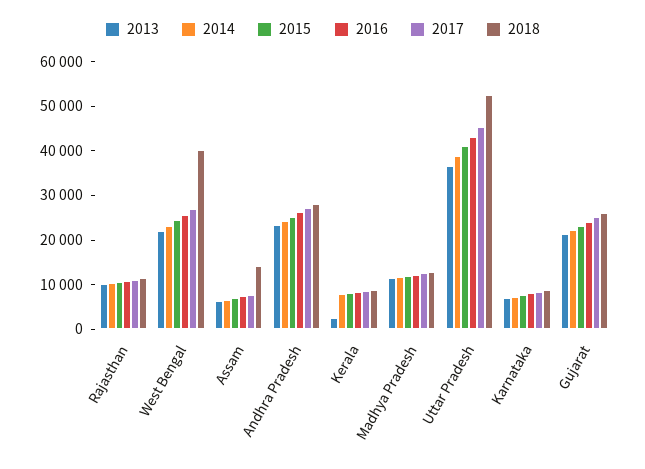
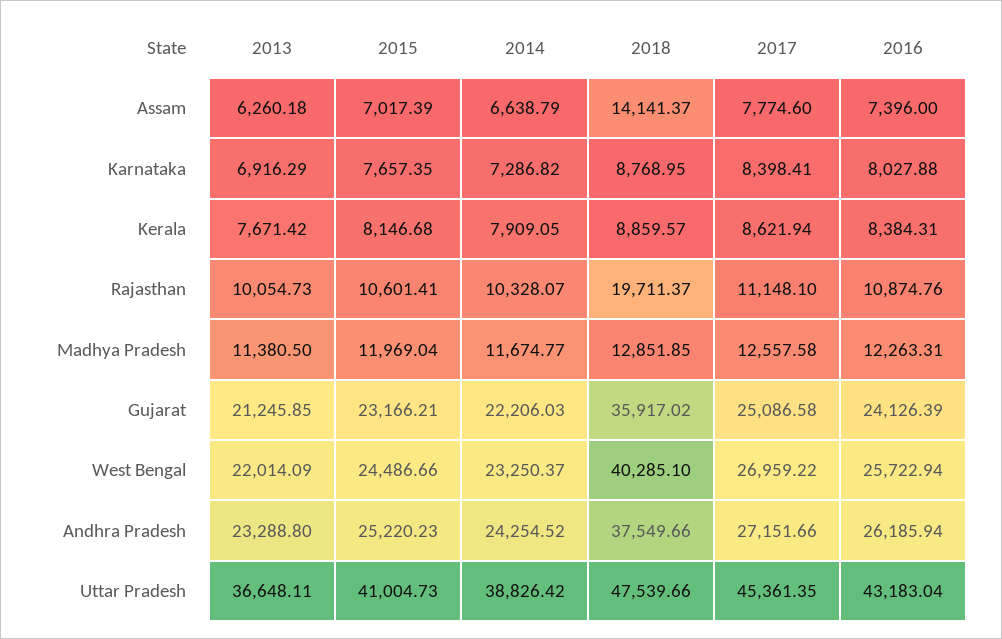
  {
    "2013": {
      "Rajasthan": 10054.73,
      "West Bengal": 22014.09,
      "Assam": 6260.18,
      "Andhra Pradesh": 23288.8,
-     "Kerala": 2000,
+     "Kerala": 7671.42,
      "Madhya Pradesh": 11380.5,
      "Uttar Pradesh": 36648.11,
      "Karnataka": 6916.29,
      "Gujarat": 21245.85
    },
    "2014": {
      "Rajasthan": 10328.07,
      "West Bengal": 23250.37,
      "Assam": 6638.79,
      "Andhra Pradesh": 24254.52,
      "Kerala": 7909.05,
      "Madhya Pradesh": 11674.77,
      "Uttar Pradesh": 38826.42,
      "Karnataka": 7286.82,
      "Gujarat": 22206.03
    },
    "2015": {
      "Rajasthan": 10601.41,
      "West Bengal": 24486.66,
      "Assam": 7017.39,
      "Andhra Pradesh": 25220.23,
      "Kerala": 8146.68,
      "Madhya Pradesh": 11969.04,
      "Uttar Pradesh": 41004.73,
      "Karnataka": 7657.35,
      "Gujarat": 23166.21
    },
    "2016": {
      "Rajasthan": 10874.76,
      "West Bengal": 25722.94,
      "Assam": 7396,
      "Andhra Pradesh": 26185.94,
      "Kerala": 8384.31,
      "Madhya Pradesh": 12263.31,
      "Uttar Pradesh": 43183.04,
      "Karnataka": 8027.88,
      "Gujarat": 24126.39
    },
    "2017": {
      "Rajasthan": 11148.1,
      "West Bengal": 26959.22,
      "Assam": 7774.6,
      "Andhra Pradesh": 27151.66,
      "Kerala": 8621.94,
      "Madhya Pradesh": 12557.58,
      "Uttar Pradesh": 45361.35,
      "Karnataka": 8398.41,
      "Gujarat": 25086.58
    },
    "2018": {
-     "Rajasthan": 12000,
+     "Rajasthan": 19711.37,
      "West Bengal": 40285.1,
      "Assam": 14141.37,
-     "Andhra Pradesh": 28000,
+     "Andhra Pradesh": 37549.66,
      "Kerala": 8859.57,
      "Madhya Pradesh": 12851.85,
-     "Uttar Pradesh": 52000,
+     "Uttar Pradesh": 47539.66,
      "Karnataka": 8768.95,
-     "Gujarat": 26000
+     "Gujarat": 35917.02
    }
  }

